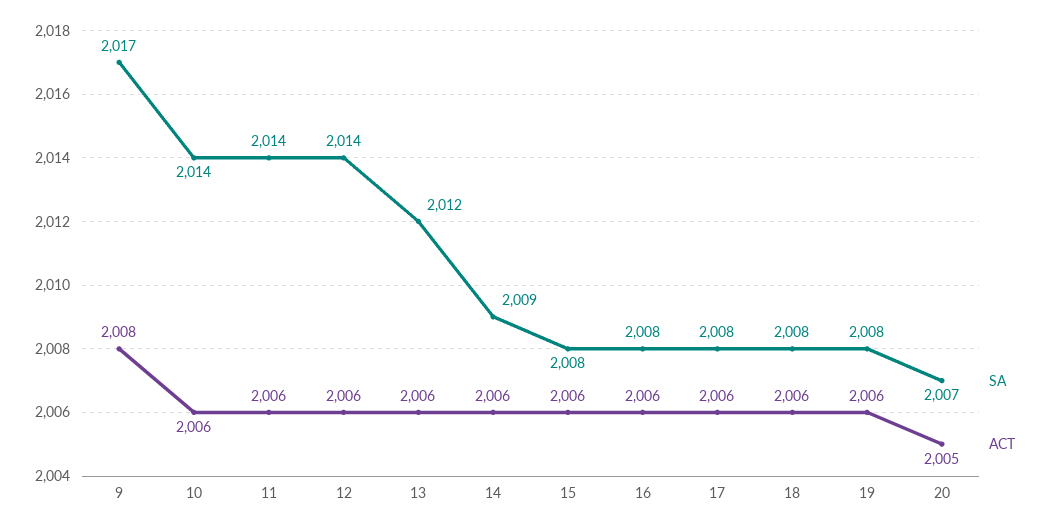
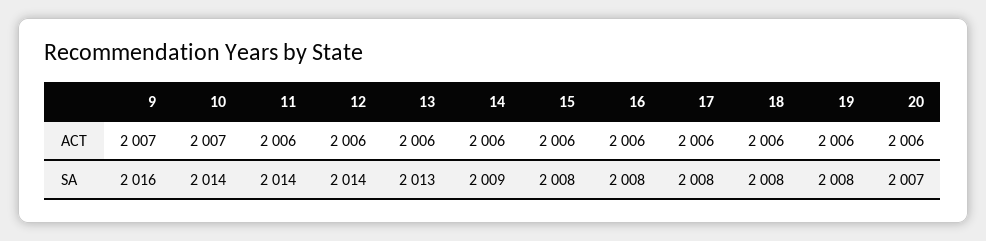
  {
    "SA": {
-     "9": 2017,
+     "9": 2016,
      "10": 2014,
      "11": 2014,
      "12": 2014,
-     "13": 2012,
+     "13": 2013,
      "14": 2009,
      "15": 2008,
      "16": 2008,
      "17": 2008,
      "18": 2008,
      "19": 2008,
      "20": 2007
    },
    "ACT": {
-     "9": 2008,
+     "9": 2007,
-     "10": 2006,
+     "10": 2007,
      "11": 2006,
      "12": 2006,
      "13": 2006,
      "14": 2006,
      "15": 2006,
      "16": 2006,
      "17": 2006,
      "18": 2006,
      "19": 2006,
-     "20": 2005
+     "20": 2006
    }
  }

